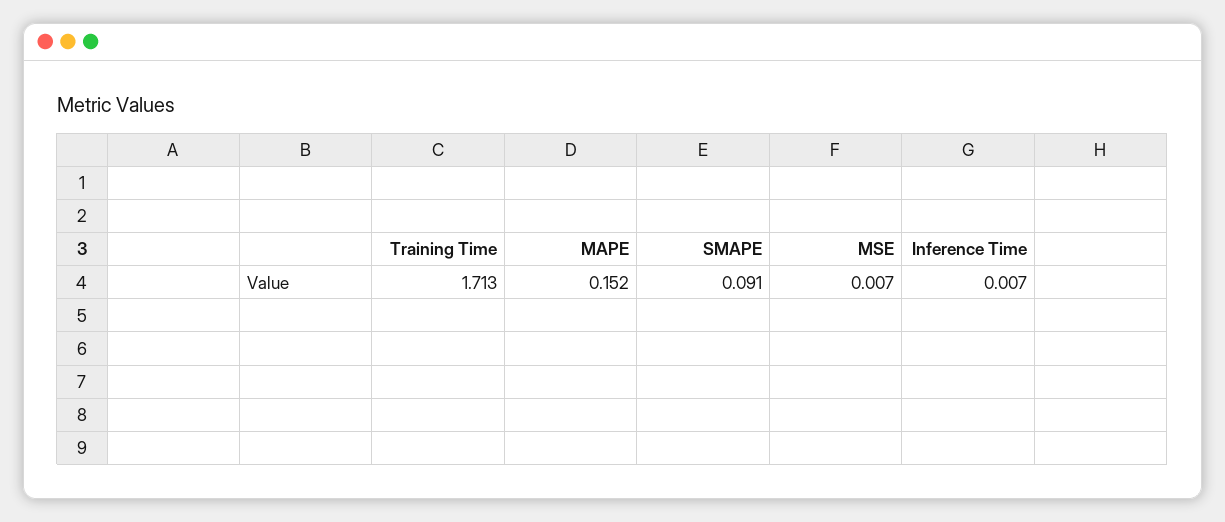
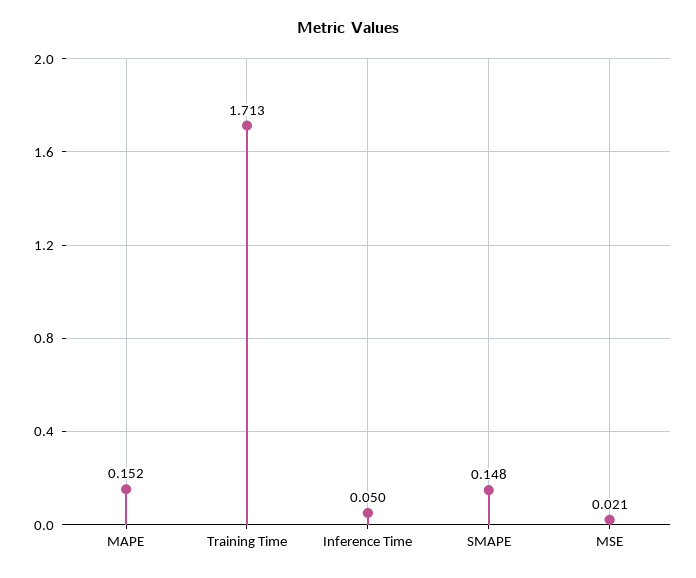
  {
    "Training Time": 1.713,
    "MAPE": 0.152,
-   "SMAPE": 0.091,
+   "SMAPE": 0.148,
-   "MSE": 0.007,
+   "MSE": 0.021,
-   "Inference Time": 0.007
+   "Inference Time": 0.05
  }

